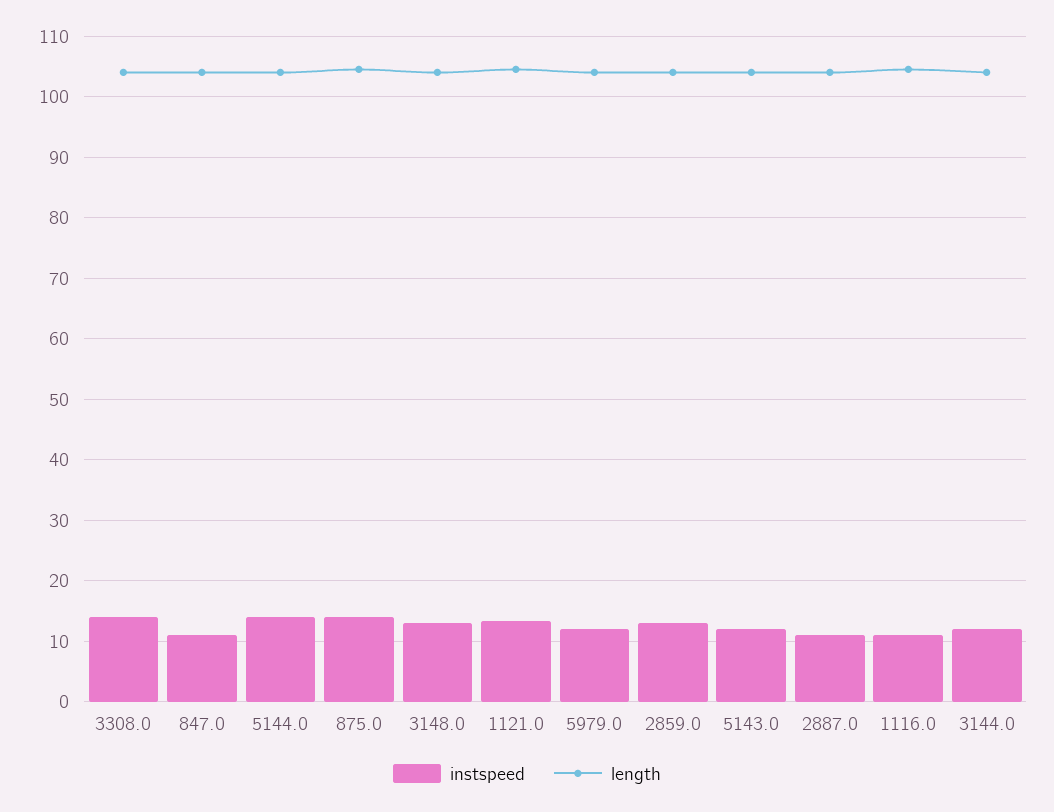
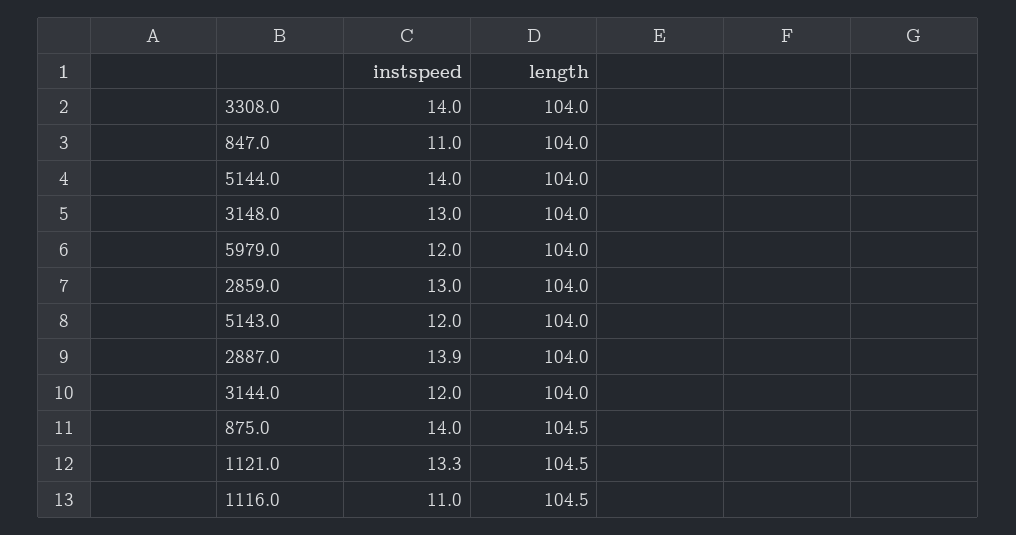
  {
    "instspeed": {
      "3308.0": 14,
      "847.0": 11,
      "5144.0": 14,
      "875.0": 14,
      "3148.0": 13,
      "1121.0": 13.3,
      "5979.0": 12,
      "2859.0": 13,
      "5143.0": 12,
-     "2887.0": 11,
+     "2887.0": 13.9,
      "1116.0": 11,
      "3144.0": 12
    },
    "length": {
      "3308.0": 104,
      "847.0": 104,
      "5144.0": 104,
      "875.0": 104.5,
      "3148.0": 104,
      "1121.0": 104.5,
      "5979.0": 104,
      "2859.0": 104,
      "5143.0": 104,
      "2887.0": 104,
      "1116.0": 104.5,
      "3144.0": 104
    }
  }

